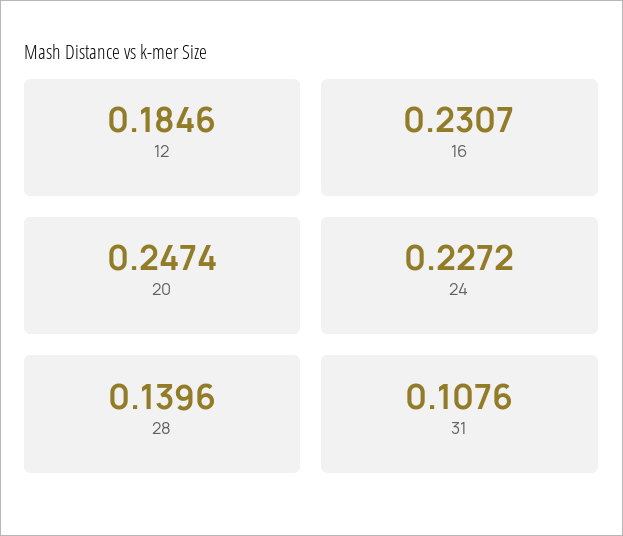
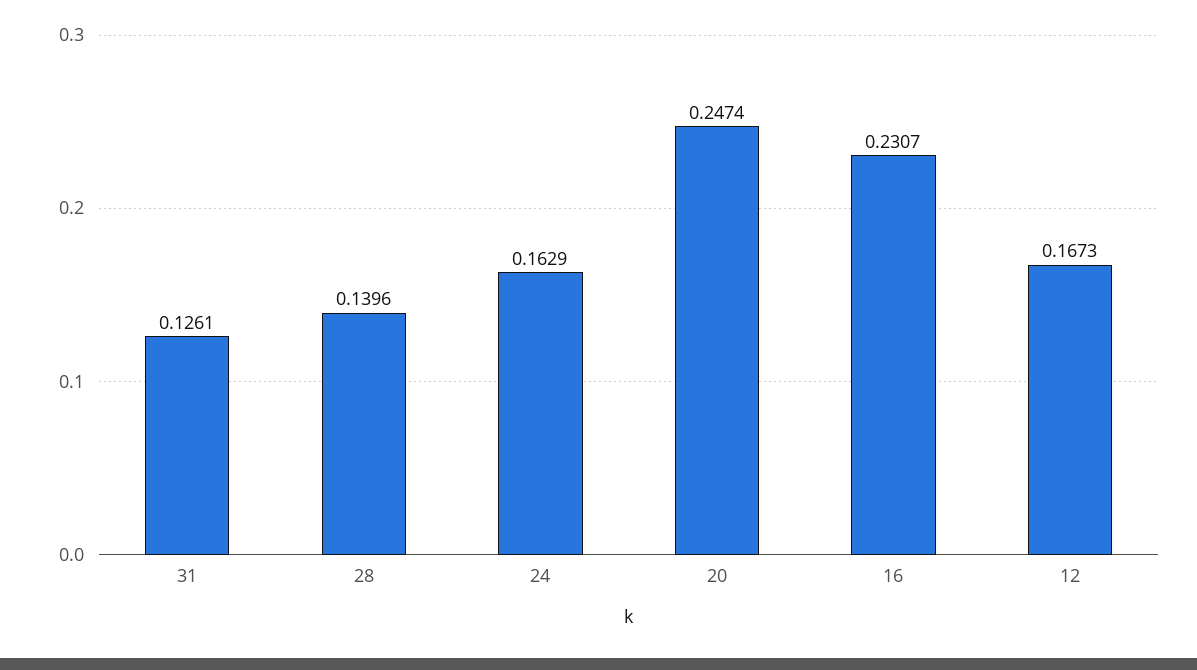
  {
-   "12": 0.1846,
+   "12": 0.1673,
    "16": 0.2307,
    "20": 0.2474,
-   "24": 0.2272,
+   "24": 0.1629,
    "28": 0.1396,
-   "31": 0.1076
+   "31": 0.1261
  }

